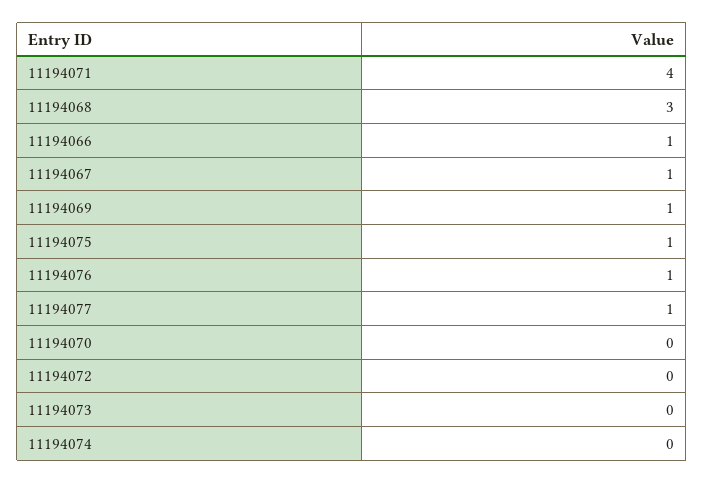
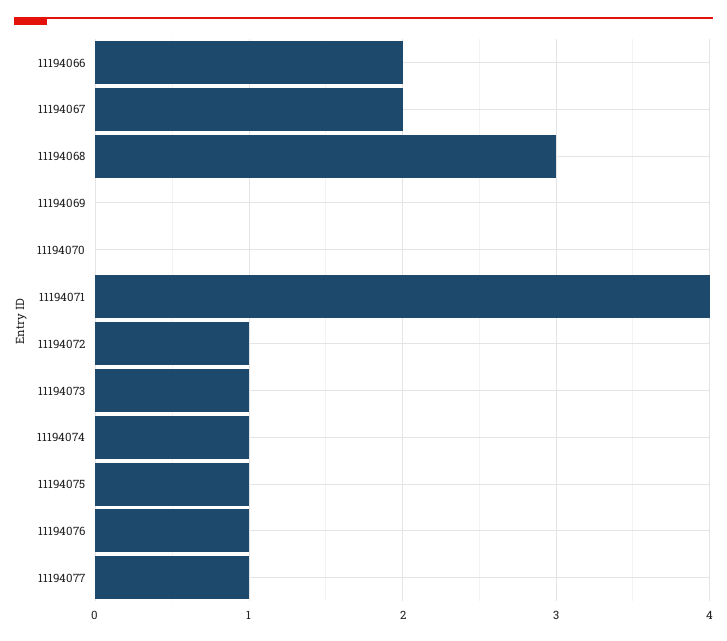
  {
    "11194071": 4,
    "11194068": 3,
-   "11194066": 1,
+   "11194066": 2,
-   "11194067": 1,
+   "11194067": 2,
-   "11194069": 1,
+   "11194069": 0,
    "11194075": 1,
    "11194076": 1,
    "11194077": 1,
    "11194070": 0,
-   "11194072": 0,
+   "11194072": 1,
-   "11194073": 0,
+   "11194073": 1,
-   "11194074": 0
+   "11194074": 1
  }

